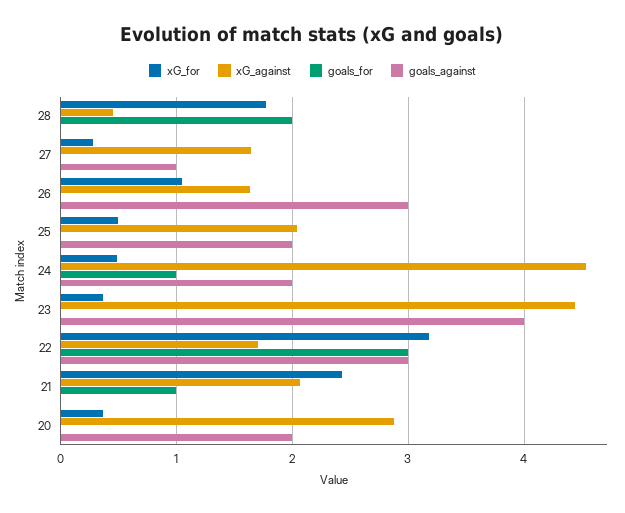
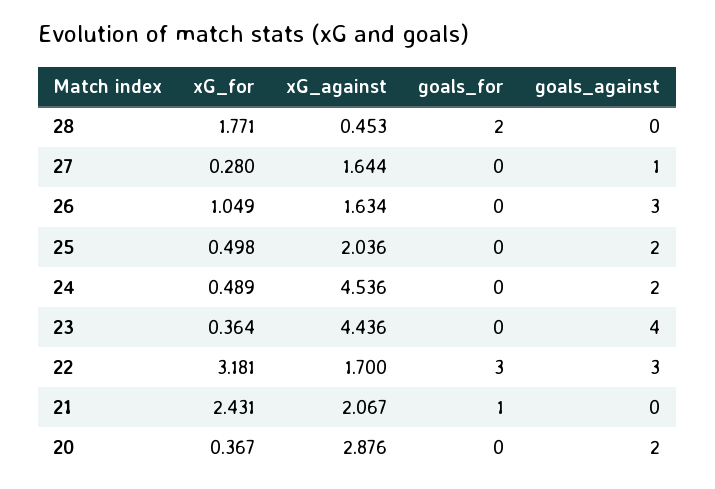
  {
    "xG_for": {
      "28": 1.771,
      "27": 0.28,
      "26": 1.049,
      "25": 0.498,
      "24": 0.489,
      "23": 0.364,
      "22": 3.181,
      "21": 2.431,
      "20": 0.367
    },
    "xG_against": {
      "28": 0.453,
      "27": 1.644,
      "26": 1.634,
      "25": 2.036,
      "24": 4.536,
      "23": 4.436,
      "22": 1.7,
      "21": 2.067,
      "20": 2.876
    },
    "goals_for": {
      "28": 2,
      "27": 0,
      "26": 0,
      "25": 0,
-     "24": 1,
+     "24": 0,
      "23": 0,
      "22": 3,
      "21": 1,
      "20": 0
    },
    "goals_against": {
      "28": 0,
      "27": 1,
      "26": 3,
      "25": 2,
      "24": 2,
      "23": 4,
      "22": 3,
      "21": 0,
      "20": 2
    }
  }

